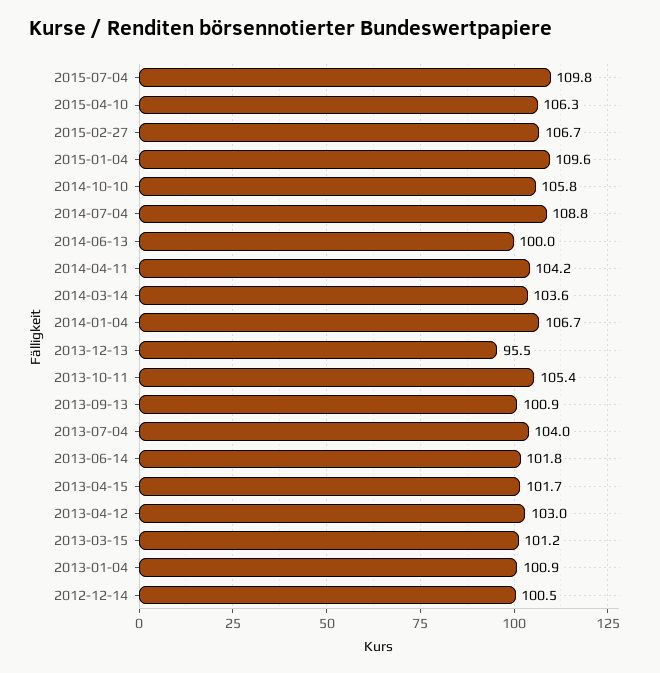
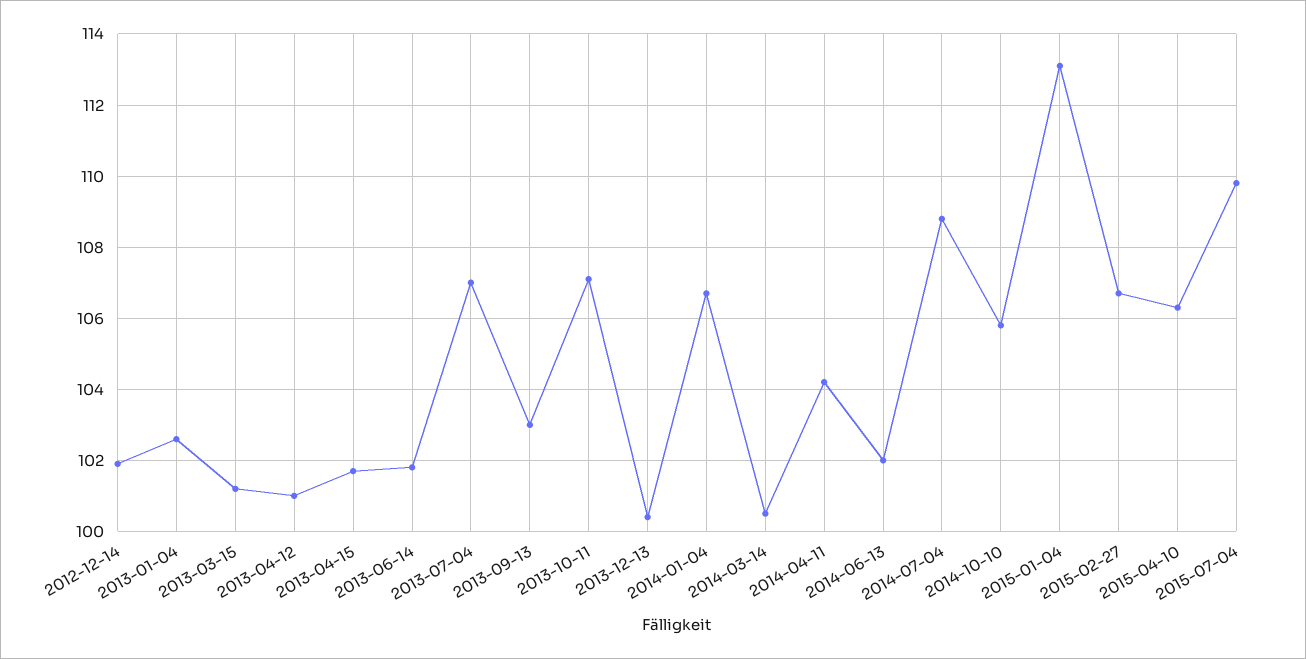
  {
    "2015-07-04": 109.8,
    "2015-04-10": 106.3,
    "2015-02-27": 106.7,
-   "2015-01-04": 109.6,
+   "2015-01-04": 113,
    "2014-10-10": 105.8,
    "2014-07-04": 108.8,
-   "2014-06-13": 100,
+   "2014-06-13": 102,
    "2014-04-11": 104.2,
-   "2014-03-14": 103.6,
+   "2014-03-14": 100.5,
    "2014-01-04": 106.7,
-   "2013-12-13": 95.5,
+   "2013-12-13": 100.5,
-   "2013-10-11": 105.4,
+   "2013-10-11": 107,
-   "2013-09-13": 100.9,
+   "2013-09-13": 103,
-   "2013-07-04": 104,
+   "2013-07-04": 107,
    "2013-06-14": 101.8,
    "2013-04-15": 101.7,
-   "2013-04-12": 103,
+   "2013-04-12": 101,
    "2013-03-15": 101.2,
-   "2013-01-04": 100.9,
+   "2013-01-04": 102.5,
-   "2012-12-14": 100.5
+   "2012-12-14": 102
  }

